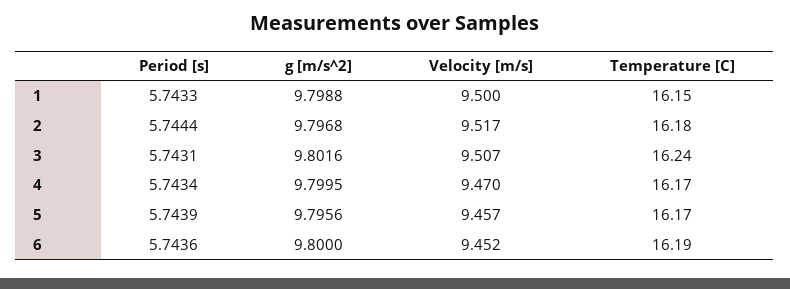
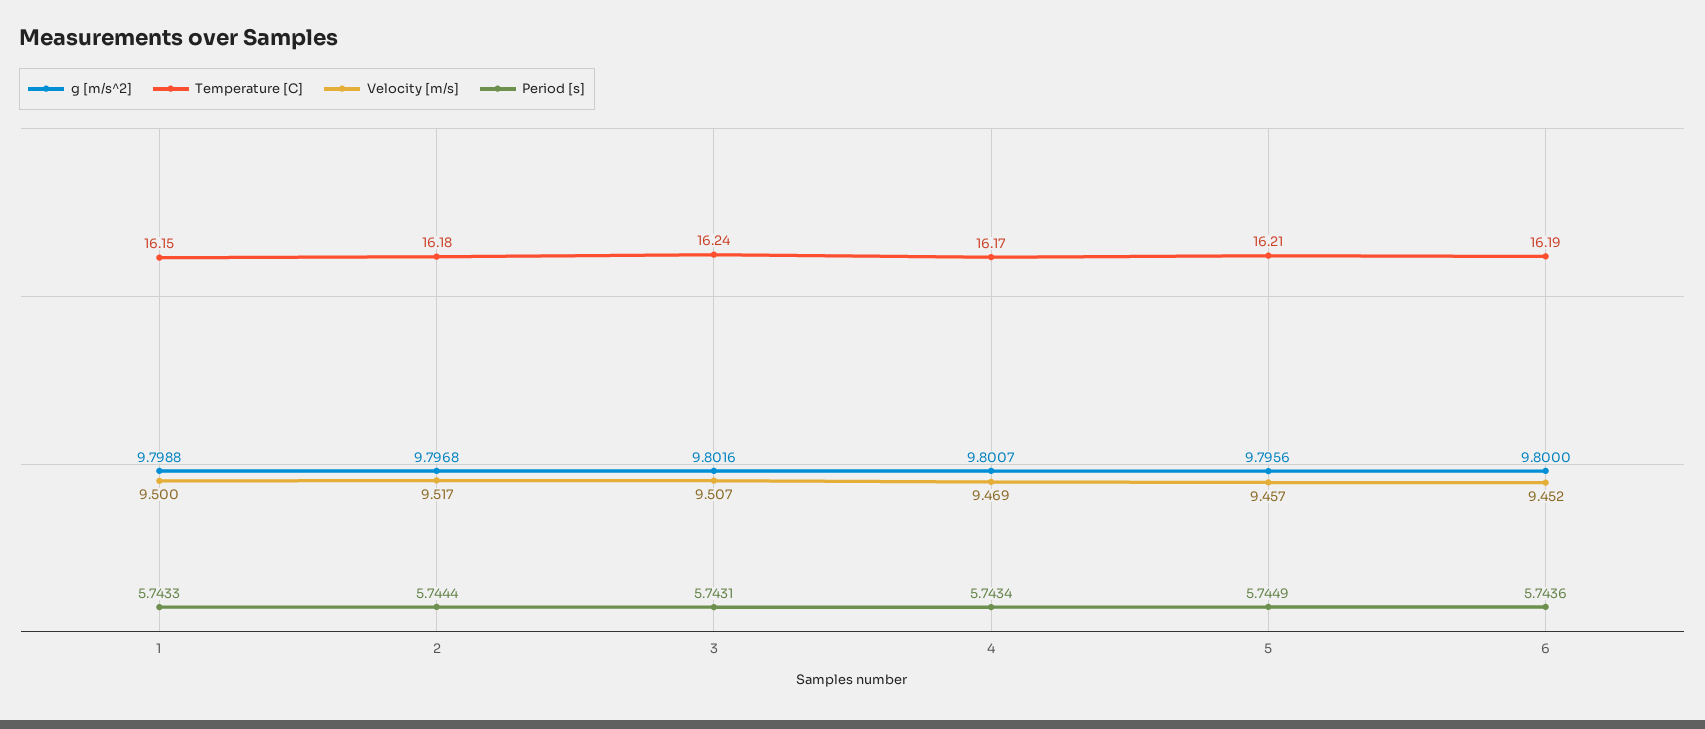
  {
    "Period [s]": {
      "1": 5.7433,
      "2": 5.7444,
      "3": 5.7431,
      "4": 5.7434,
-     "5": 5.7439,
+     "5": 5.7449,
      "6": 5.7436
    },
    "g [m/s^2]": {
      "1": 9.7988,
      "2": 9.7968,
      "3": 9.8016,
-     "4": 9.7995,
+     "4": 9.8007,
      "5": 9.7956,
      "6": 9.8
    },
    "Velocity [m/s]": {
      "1": 9.5,
      "2": 9.517,
      "3": 9.507,
-     "4": 9.47,
+     "4": 9.469,
      "5": 9.457,
      "6": 9.452
    },
    "Temperature [C]": {
      "1": 16.15,
      "2": 16.18,
      "3": 16.24,
      "4": 16.17,
-     "5": 16.17,
+     "5": 16.21,
      "6": 16.19
    }
  }

